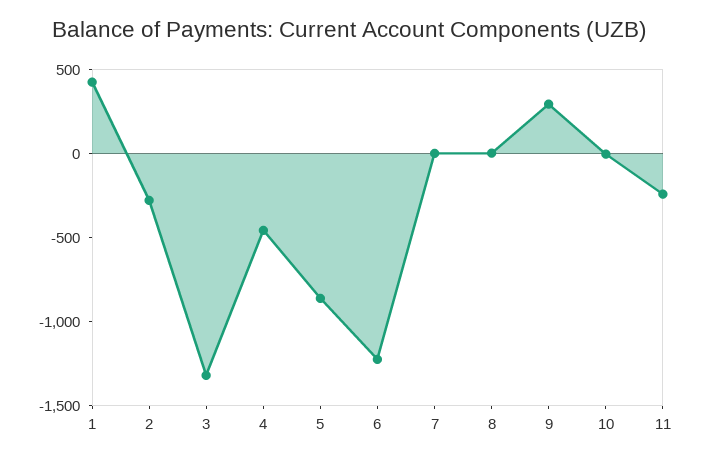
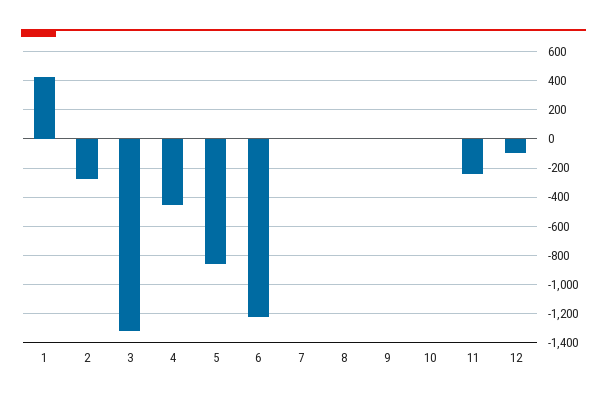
  {
    "1": 450,
    "2": -300,
    "3": -1300,
    "4": -450,
    "5": -850,
    "6": -1250,
    "7": 0,
    "8": 0,
-   "9": 300,
+   "9": 0,
    "10": 0,
-   "11": -250
+   "11": -250,
+   "12": -100
  }

